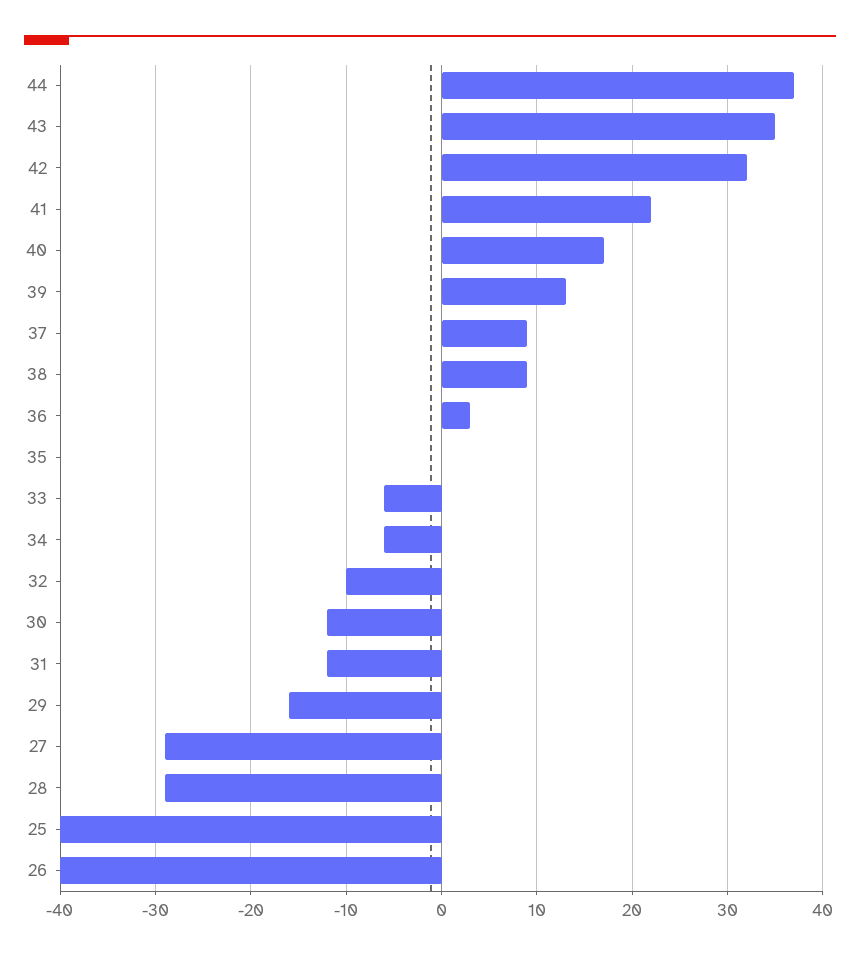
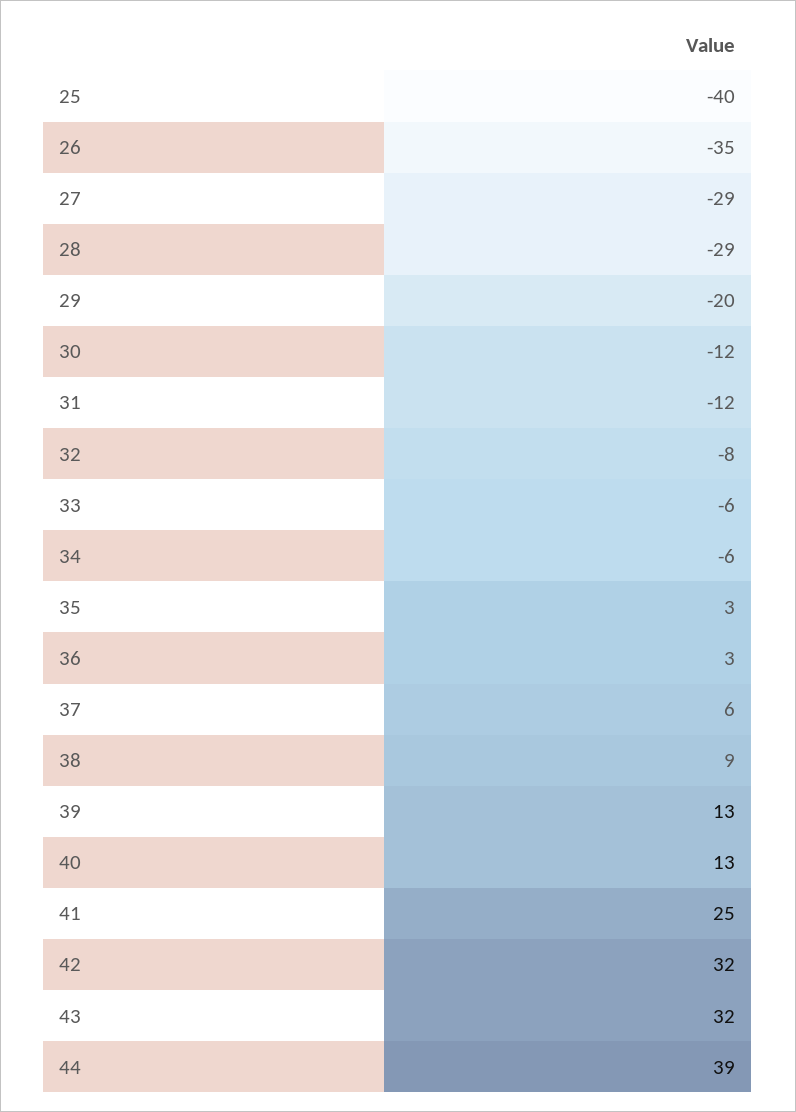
  {
-   "44": 37,
+   "44": 39,
-   "43": 35,
+   "43": 32,
    "42": 32,
-   "41": 22,
+   "41": 25,
-   "40": 17,
+   "40": 13,
    "39": 13,
-   "37": 9,
+   "37": 6,
    "38": 9,
    "36": 3,
-   "35": 0,
+   "35": 3,
    "33": -6,
    "34": -6,
-   "32": -10,
+   "32": -8,
    "30": -12,
    "31": -12,
-   "29": -16,
+   "29": -20,
    "27": -29,
    "28": -29,
    "25": -40,
-   "26": -40
+   "26": -35
  }

